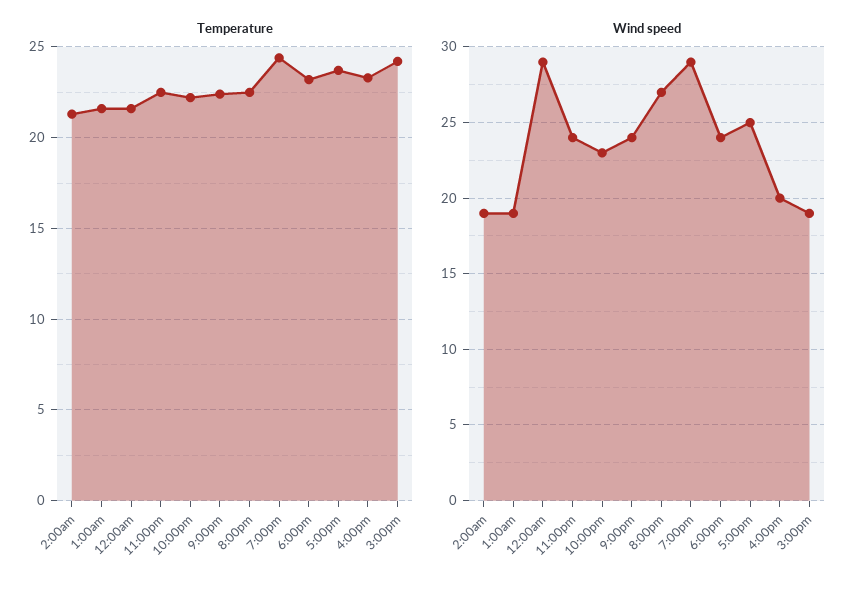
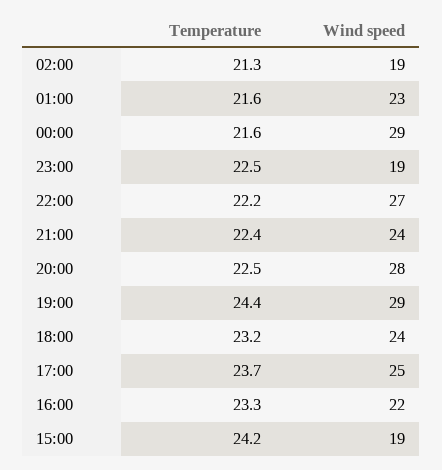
  {
    "Temperature": {
      "2:00am": 21.3,
      "1:00am": 21.6,
      "12:00am": 21.6,
      "11:00pm": 22.5,
      "10:00pm": 22.2,
      "9:00pm": 22.4,
      "8:00pm": 22.5,
      "7:00pm": 24.4,
      "6:00pm": 23.2,
      "5:00pm": 23.7,
      "4:00pm": 23.3,
      "3:00pm": 24.2
    },
    "Wind speed": {
      "2:00am": 19,
-     "1:00am": 19,
+     "1:00am": 23,
      "12:00am": 29,
-     "11:00pm": 24,
+     "11:00pm": 19,
-     "10:00pm": 23,
+     "10:00pm": 27,
      "9:00pm": 24,
-     "8:00pm": 27,
+     "8:00pm": 28,
      "7:00pm": 29,
      "6:00pm": 24,
      "5:00pm": 25,
-     "4:00pm": 20,
+     "4:00pm": 22,
      "3:00pm": 19
    }
  }

